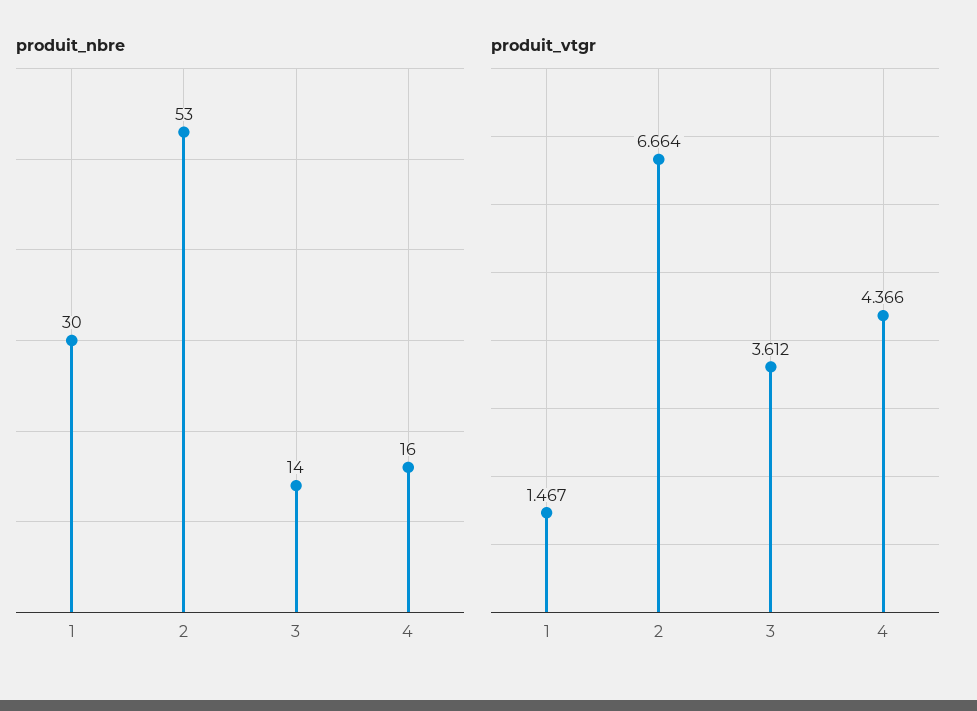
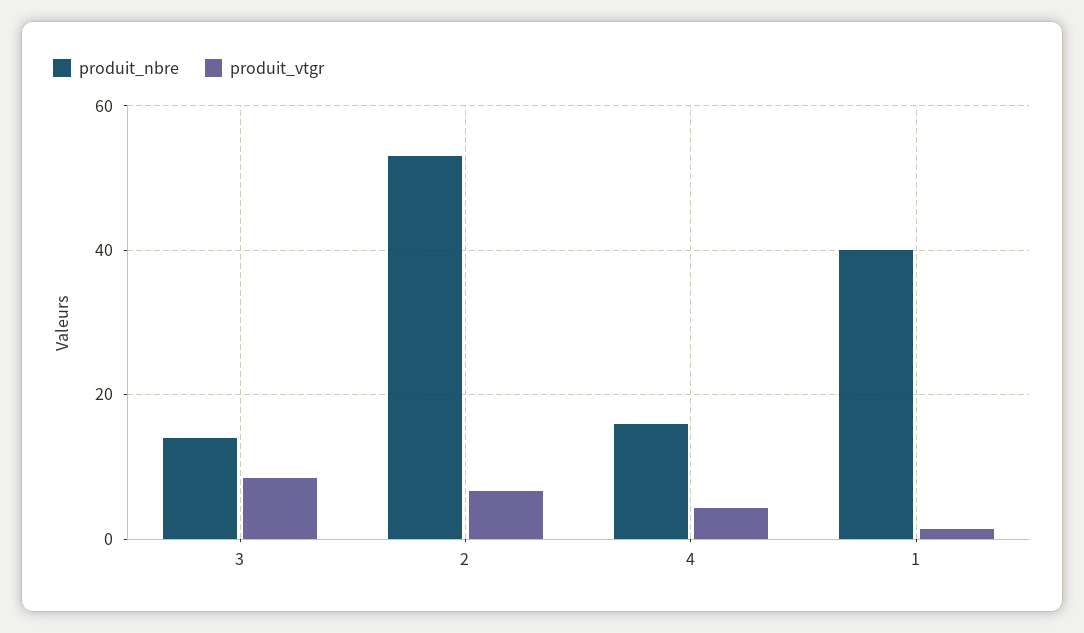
  {
    "produit_nbre": {
-     "1": 30,
+     "1": 40,
      "2": 53,
      "3": 14,
      "4": 16
    },
    "produit_vtgr": {
      "1": 1.467,
      "2": 6.664,
-     "3": 3.612,
+     "3": 8,
      "4": 4.366
    }
  }

